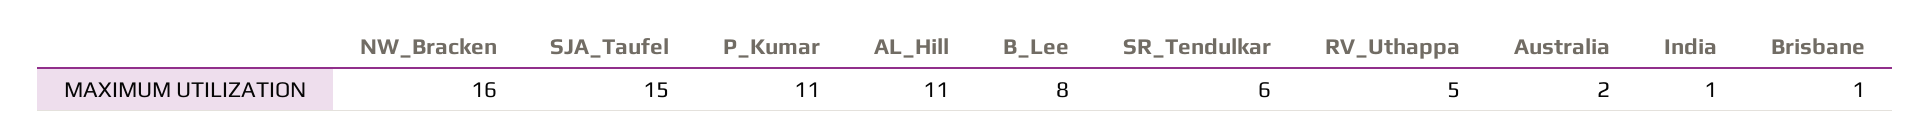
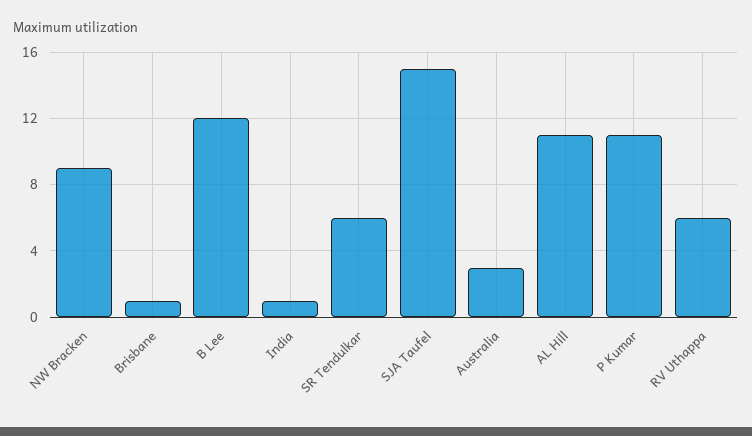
  {
-   "NW_Bracken": 16,
+   "NW_Bracken": 9,
    "SJA_Taufel": 15,
    "P_Kumar": 11,
    "AL_Hill": 11,
-   "B_Lee": 8,
+   "B_Lee": 12,
    "SR_Tendulkar": 6,
-   "RV_Uthappa": 5,
+   "RV_Uthappa": 6,
-   "Australia": 2,
+   "Australia": 3,
    "India": 1,
    "Brisbane": 1
  }

